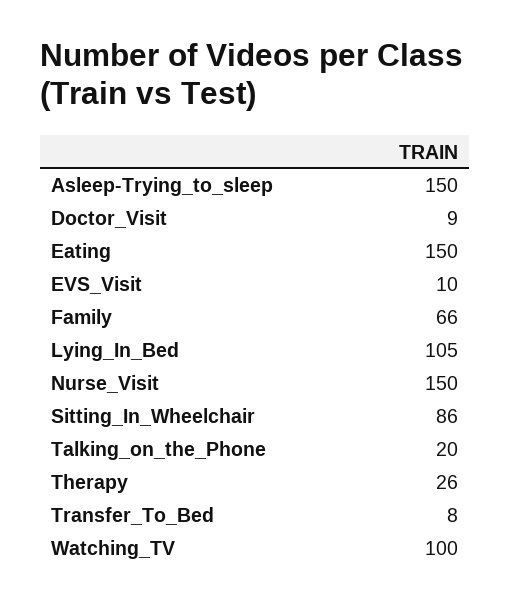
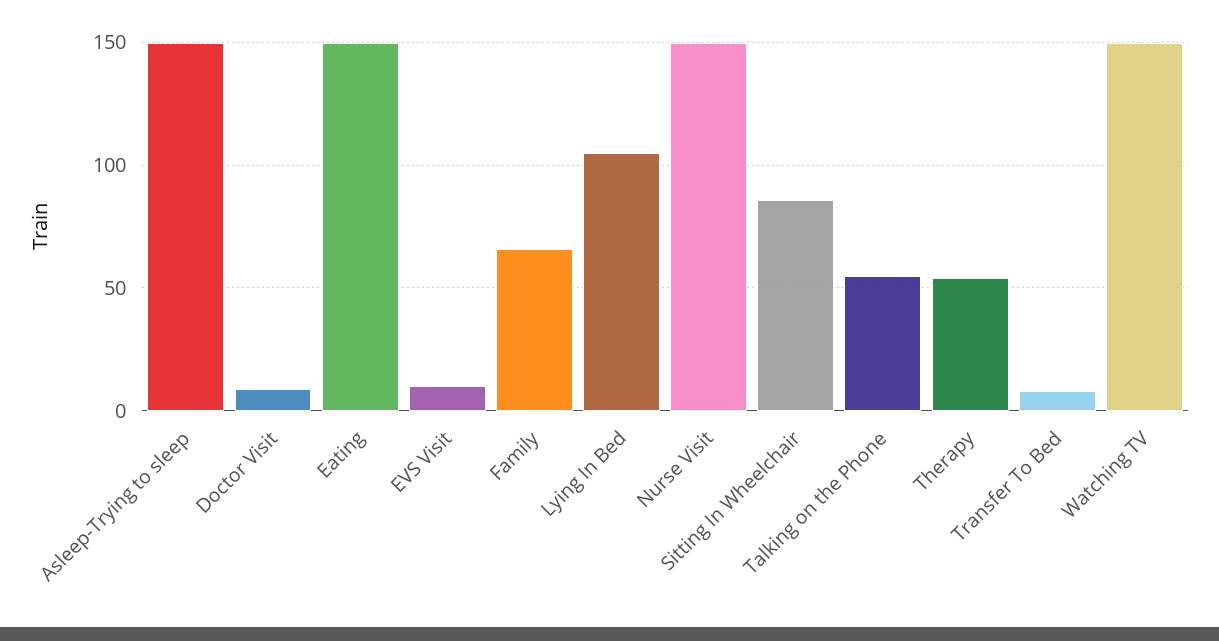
  {
    "Asleep-Trying_to_sleep": 150,
    "Doctor_Visit": 9,
    "Eating": 150,
    "EVS_Visit": 10,
    "Family": 66,
    "Lying_In_Bed": 105,
    "Nurse_Visit": 150,
    "Sitting_In_Wheelchair": 86,
-   "Talking_on_the_Phone": 20,
+   "Talking_on_the_Phone": 55,
-   "Therapy": 26,
+   "Therapy": 55,
    "Transfer_To_Bed": 8,
-   "Watching_TV": 100
+   "Watching_TV": 150
  }

